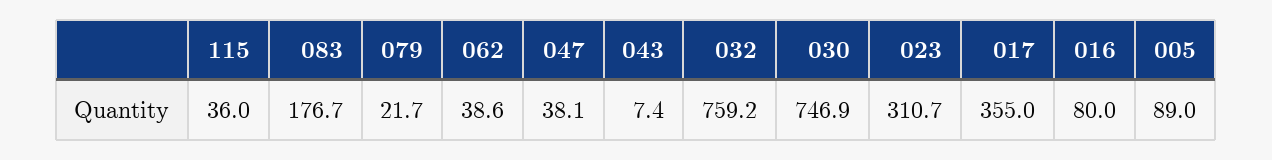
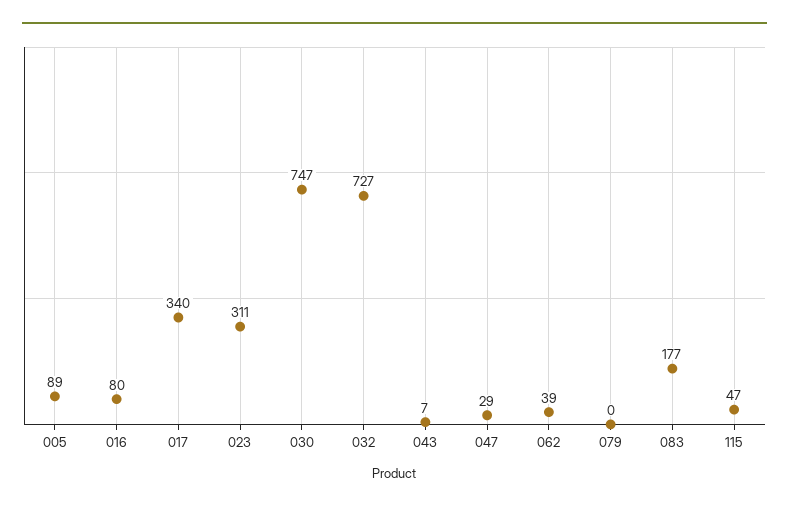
  {
-   "115": 36,
+   "115": 47,
    "083": 176.7,
-   "079": 21.7,
+   "079": 0,
    "062": 38.6,
-   "047": 38.1,
+   "047": 29,
    "043": 7.4,
-   "032": 759.2,
+   "032": 727,
    "030": 746.9,
    "023": 310.7,
-   "017": 355,
+   "017": 340,
    "016": 80,
    "005": 89
  }

